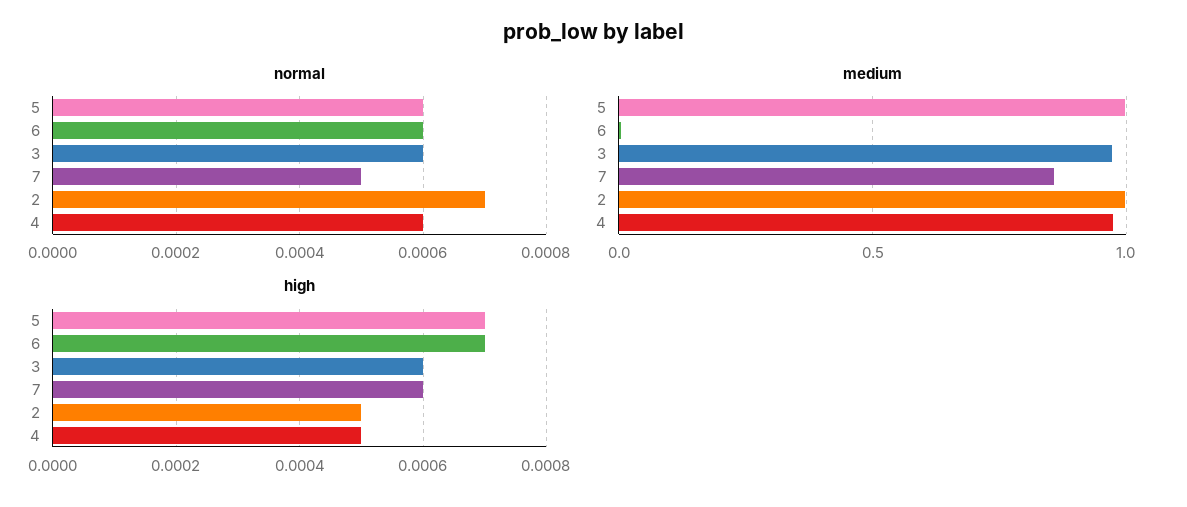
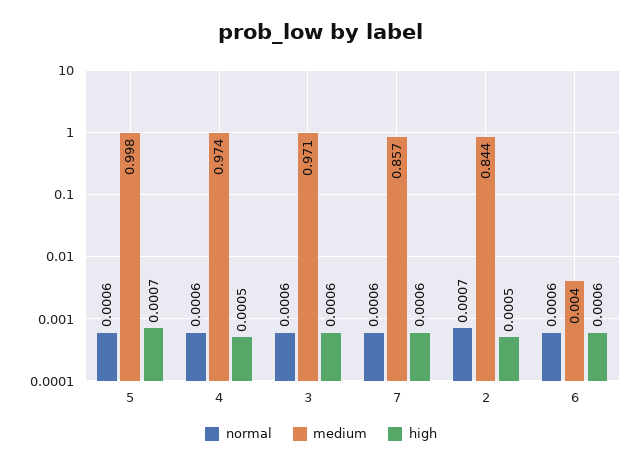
  {
    "normal": {
      "5": 0.0006,
      "6": 0.0006,
      "3": 0.0006,
-     "7": 0.0005,
+     "7": 0.0006,
      "2": 0.0007,
      "4": 0.0006
    },
    "medium": {
      "5": 0.998,
      "6": 0.004,
      "3": 0.971,
      "7": 0.857,
-     "2": 1,
+     "2": 0.844,
      "4": 0.974
    },
    "high": {
      "5": 0.0007,
-     "6": 0.0007,
+     "6": 0.0006,
      "3": 0.0006,
      "7": 0.0006,
      "2": 0.0005,
      "4": 0.0005
    }
  }

